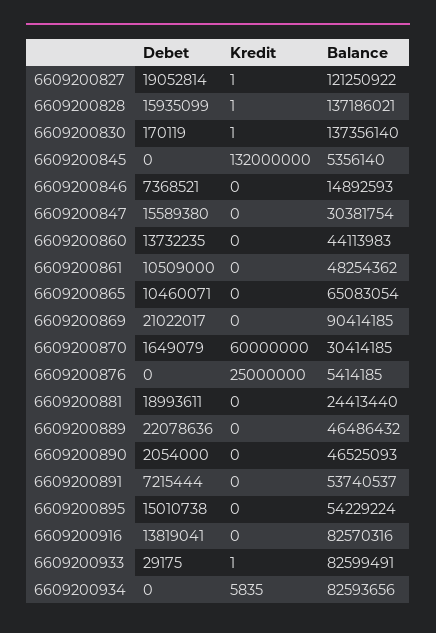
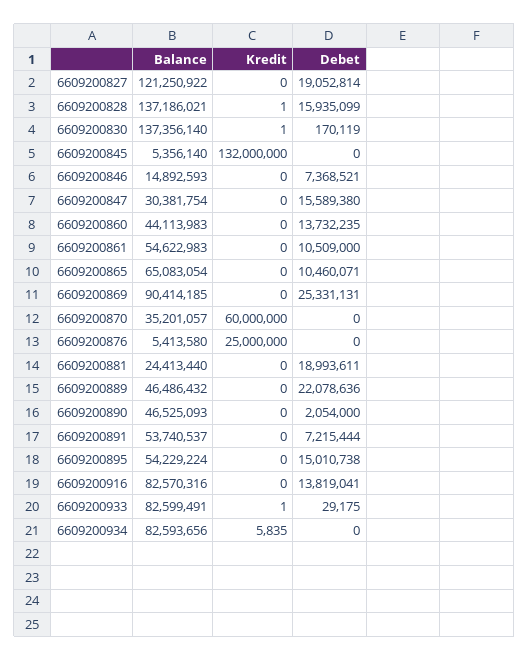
  {
    "Debet": {
      "6609200827": 19052814,
      "6609200828": 15935099,
      "6609200830": 170119,
      "6609200845": 0,
      "6609200846": 7368521,
      "6609200847": 15589380,
      "6609200860": 13732235,
      "6609200861": 10509000,
      "6609200865": 10460071,
-     "6609200869": 21022017,
+     "6609200869": 25331131,
-     "6609200870": 1649079,
+     "6609200870": 0,
      "6609200876": 0,
      "6609200881": 18993611,
      "6609200889": 22078636,
      "6609200890": 2054000,
      "6609200891": 7215444,
      "6609200895": 15010738,
      "6609200916": 13819041,
      "6609200933": 29175,
      "6609200934": 0
    },
    "Kredit": {
-     "6609200827": 1,
+     "6609200827": 0,
      "6609200828": 1,
      "6609200830": 1,
      "6609200845": 132000000,
      "6609200846": 0,
      "6609200847": 0,
      "6609200860": 0,
      "6609200861": 0,
      "6609200865": 0,
      "6609200869": 0,
      "6609200870": 60000000,
      "6609200876": 25000000,
      "6609200881": 0,
      "6609200889": 0,
      "6609200890": 0,
      "6609200891": 0,
      "6609200895": 0,
      "6609200916": 0,
      "6609200933": 1,
      "6609200934": 5835
    },
    "Balance": {
      "6609200827": 121250922,
      "6609200828": 137186021,
      "6609200830": 137356140,
      "6609200845": 5356140,
      "6609200846": 14892593,
      "6609200847": 30381754,
      "6609200860": 44113983,
-     "6609200861": 48254362,
+     "6609200861": 54622983,
      "6609200865": 65083054,
      "6609200869": 90414185,
-     "6609200870": 30414185,
+     "6609200870": 35201057,
-     "6609200876": 5414185,
+     "6609200876": 5413580,
      "6609200881": 24413440,
      "6609200889": 46486432,
      "6609200890": 46525093,
      "6609200891": 53740537,
      "6609200895": 54229224,
      "6609200916": 82570316,
      "6609200933": 82599491,
      "6609200934": 82593656
    }
  }

